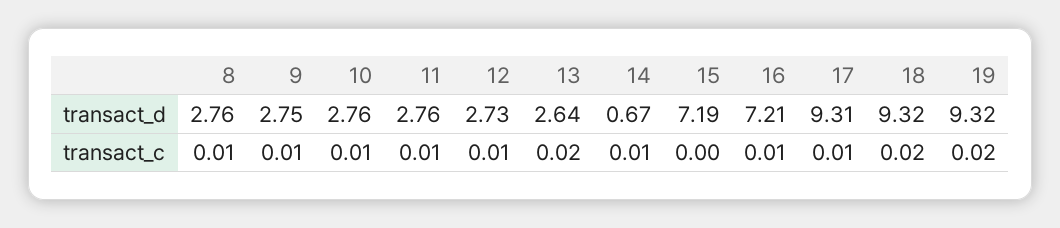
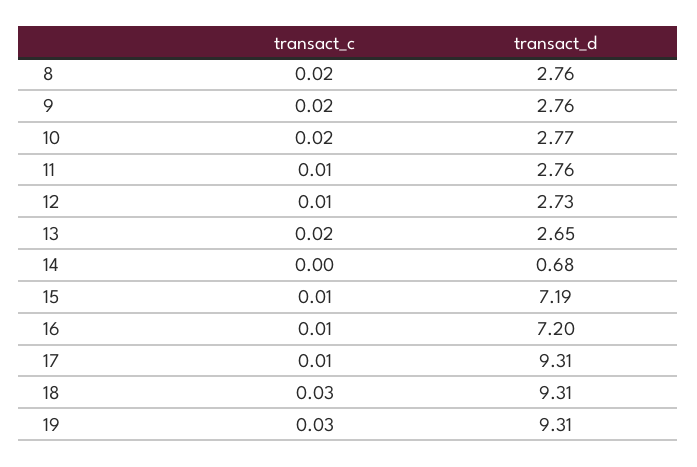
  {
    "8": {
      "transact_d": 2.76,
-     "transact_c": 0.01
+     "transact_c": 0.02
    },
    "9": {
-     "transact_d": 2.75,
+     "transact_d": 2.76,
-     "transact_c": 0.01
+     "transact_c": 0.02
    },
    "10": {
-     "transact_d": 2.76,
+     "transact_d": 2.77,
-     "transact_c": 0.01
+     "transact_c": 0.02
    },
    "11": {
      "transact_d": 2.76,
      "transact_c": 0.01
    },
    "12": {
      "transact_d": 2.73,
      "transact_c": 0.01
    },
    "13": {
-     "transact_d": 2.64,
+     "transact_d": 2.65,
      "transact_c": 0.02
    },
    "14": {
-     "transact_d": 0.67,
+     "transact_d": 0.68,
-     "transact_c": 0.01
+     "transact_c": 0
    },
    "15": {
      "transact_d": 7.19,
-     "transact_c": 0
+     "transact_c": 0.01
    },
    "16": {
-     "transact_d": 7.21,
+     "transact_d": 7.2,
      "transact_c": 0.01
    },
    "17": {
      "transact_d": 9.31,
      "transact_c": 0.01
    },
    "18": {
-     "transact_d": 9.32,
+     "transact_d": 9.31,
-     "transact_c": 0.02
+     "transact_c": 0.03
    },
    "19": {
-     "transact_d": 9.32,
+     "transact_d": 9.31,
-     "transact_c": 0.02
+     "transact_c": 0.03
    }
  }

